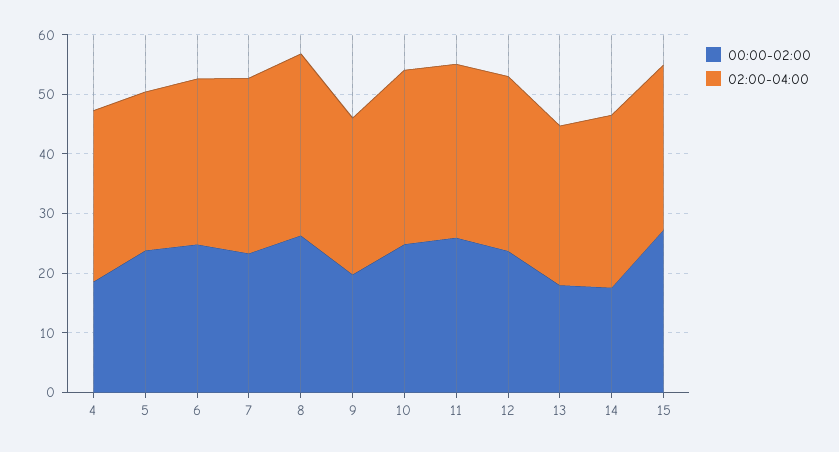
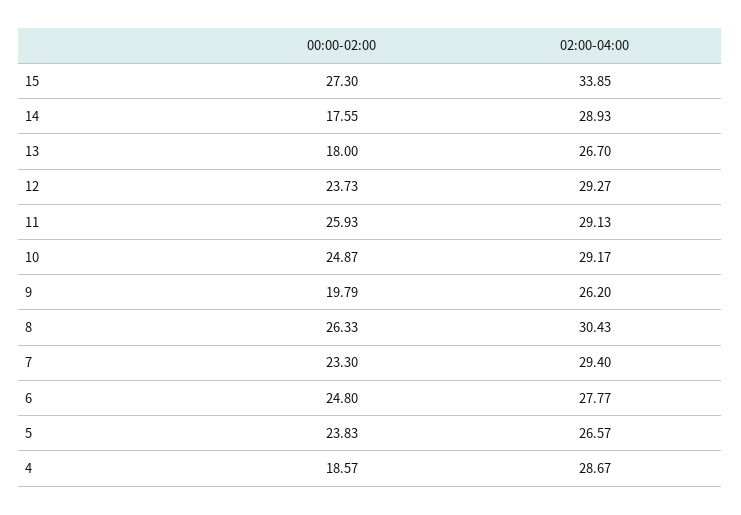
  {
    "00:00-02:00": {
      "4": 18.57,
      "5": 23.83,
      "6": 24.8,
      "7": 23.3,
      "8": 26.33,
      "9": 19.79,
      "10": 24.87,
      "11": 25.93,
      "12": 23.73,
      "13": 18,
      "14": 17.55,
      "15": 27.3
    },
    "02:00-04:00": {
      "4": 28.67,
      "5": 26.57,
      "6": 27.77,
      "7": 29.4,
      "8": 30.43,
      "9": 26.2,
      "10": 29.17,
      "11": 29.13,
      "12": 29.27,
      "13": 26.7,
      "14": 28.93,
-     "15": 28
+     "15": 33.85
    }
  }

